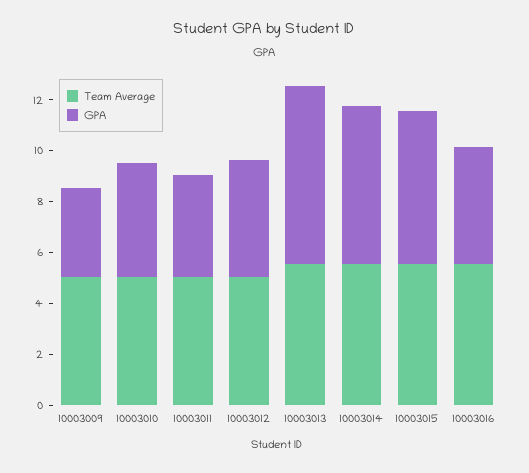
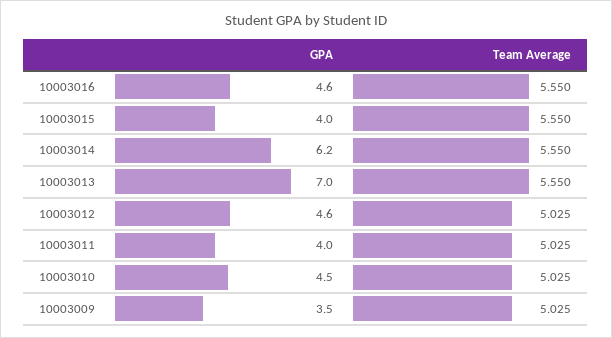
  {
    "Team Average": {
      "10003009": 5.025,
      "10003010": 5.025,
      "10003011": 5.025,
      "10003012": 5.025,
      "10003013": 5.55,
      "10003014": 5.55,
      "10003015": 5.55,
      "10003016": 5.55
    },
    "GPA": {
      "10003009": 3.5,
      "10003010": 4.5,
      "10003011": 4,
      "10003012": 4.6,
      "10003013": 7,
      "10003014": 6.2,
-     "10003015": 6,
+     "10003015": 4,
      "10003016": 4.6
    }
  }

